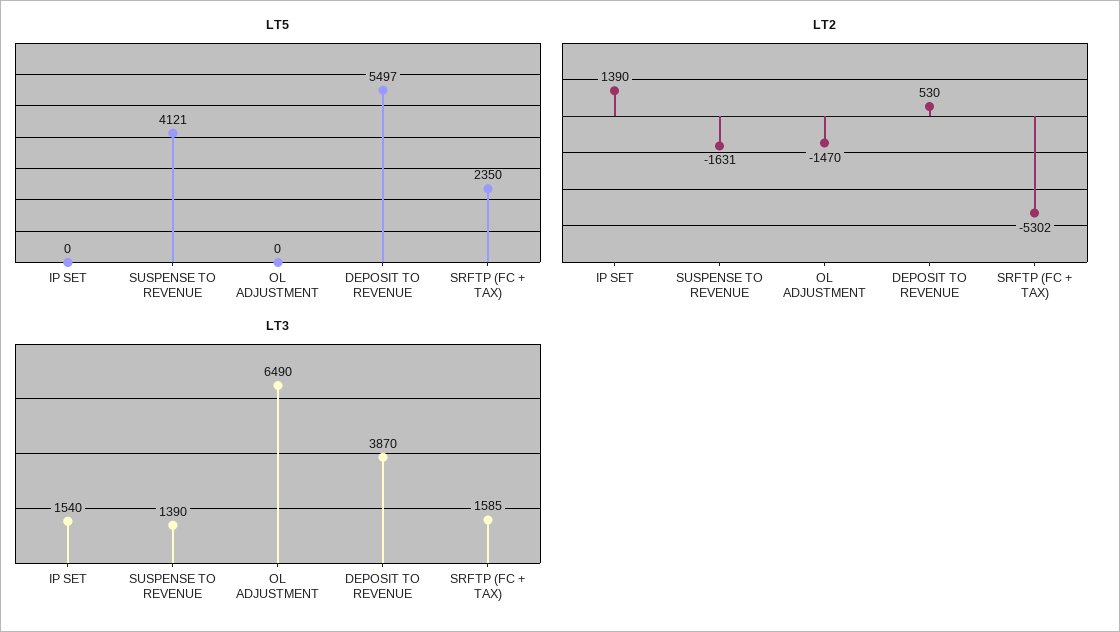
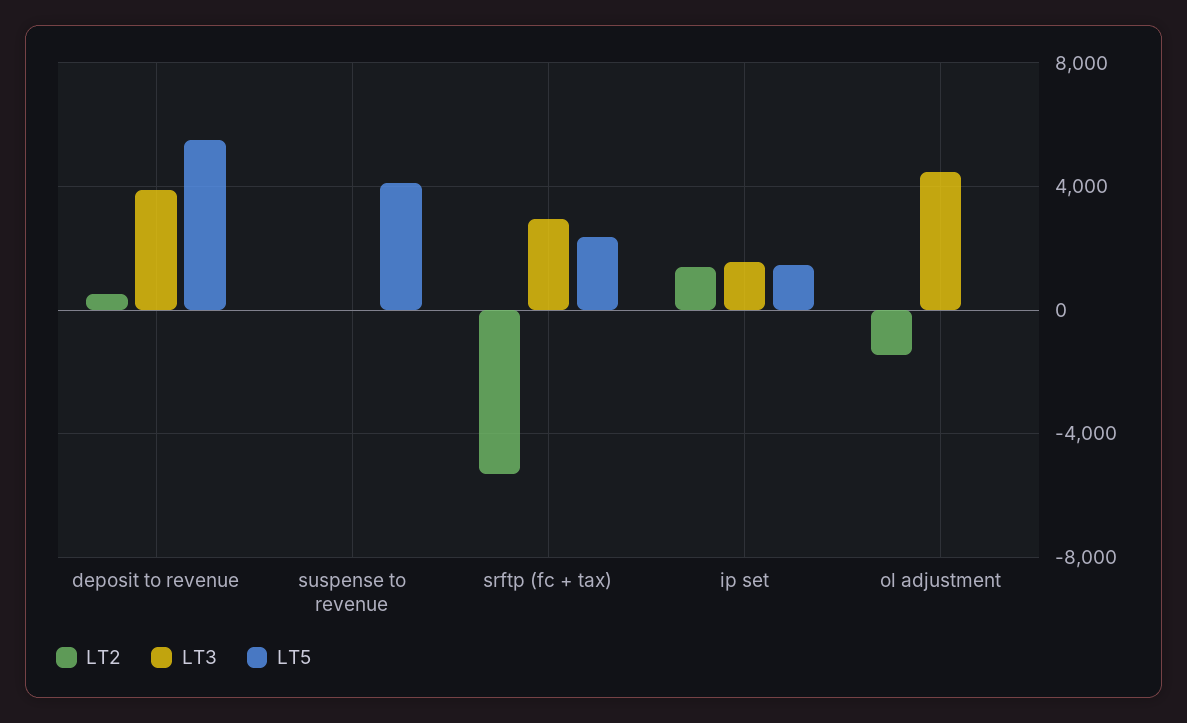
  {
    "LT5": {
-     "IP SET": 0,
+     "IP SET": 1500,
      "SUSPENSE TO REVENUE": 4121,
      "OL ADJUSTMENT": 0,
      "DEPOSIT TO REVENUE": 5497,
      "SRFTP (FC + TAX)": 2350
    },
    "LT2": {
      "IP SET": 1390,
-     "SUSPENSE TO REVENUE": -1631,
+     "SUSPENSE TO REVENUE": 0,
      "OL ADJUSTMENT": -1470,
      "DEPOSIT TO REVENUE": 530,
      "SRFTP (FC + TAX)": -5302
    },
    "LT3": {
      "IP SET": 1540,
-     "SUSPENSE TO REVENUE": 1390,
+     "SUSPENSE TO REVENUE": 0,
-     "OL ADJUSTMENT": 6490,
+     "OL ADJUSTMENT": 4500,
      "DEPOSIT TO REVENUE": 3870,
-     "SRFTP (FC + TAX)": 1585
+     "SRFTP (FC + TAX)": 3000
    }
  }

